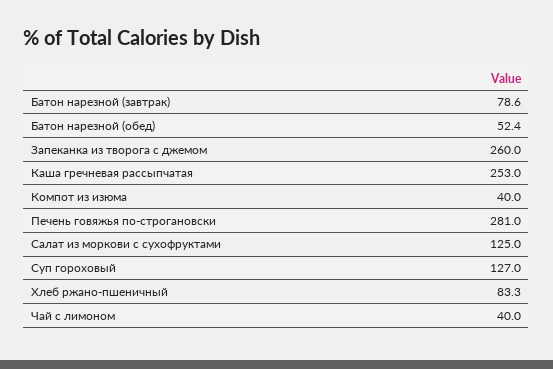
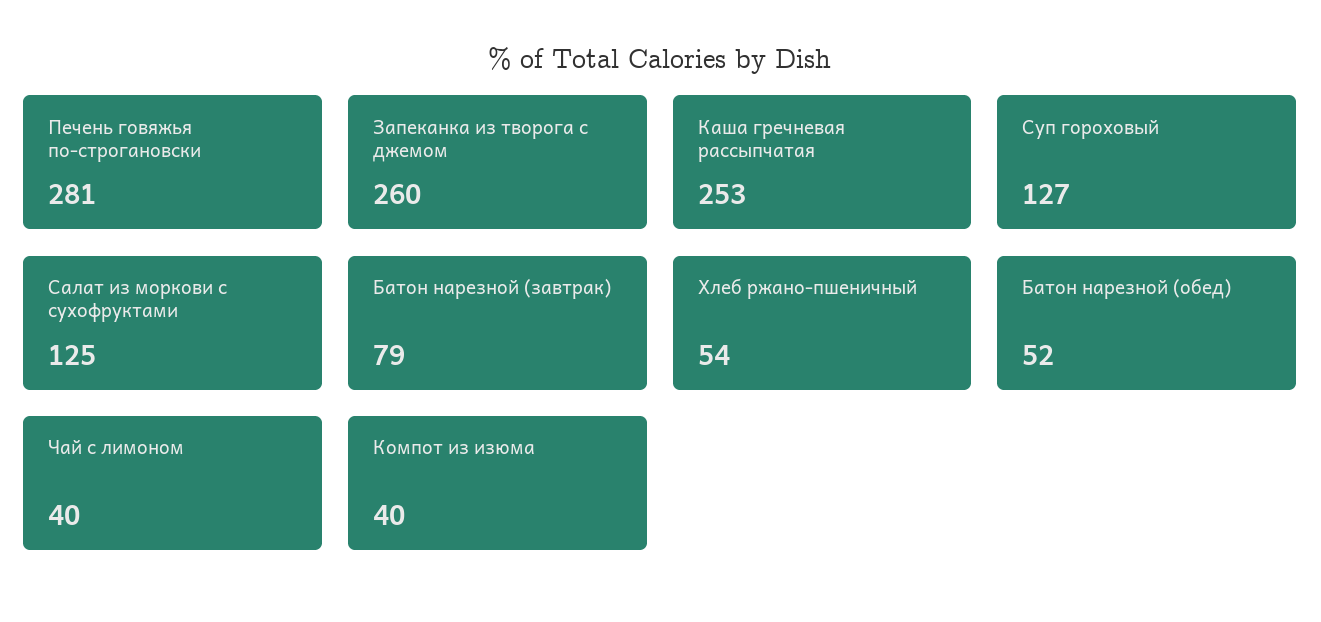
  {
    "Батон нарезной (завтрак)": 78.6,
    "Батон нарезной (обед)": 52.4,
    "Запеканка из творога с джемом": 260,
    "Каша гречневая рассыпчатая": 253,
    "Компот из изюма": 40,
    "Печень говяжья по-строгановски": 281,
    "Салат из моркови с сухофруктами": 125,
    "Суп гороховый": 127,
-   "Хлеб ржано-пшеничный": 83.3,
+   "Хлеб ржано-пшеничный": 54,
    "Чай с лимоном": 40
  }

